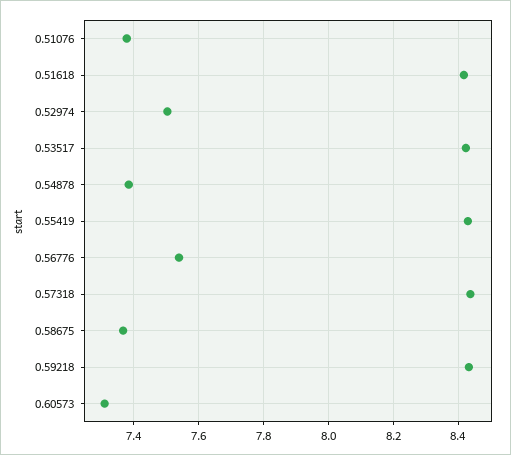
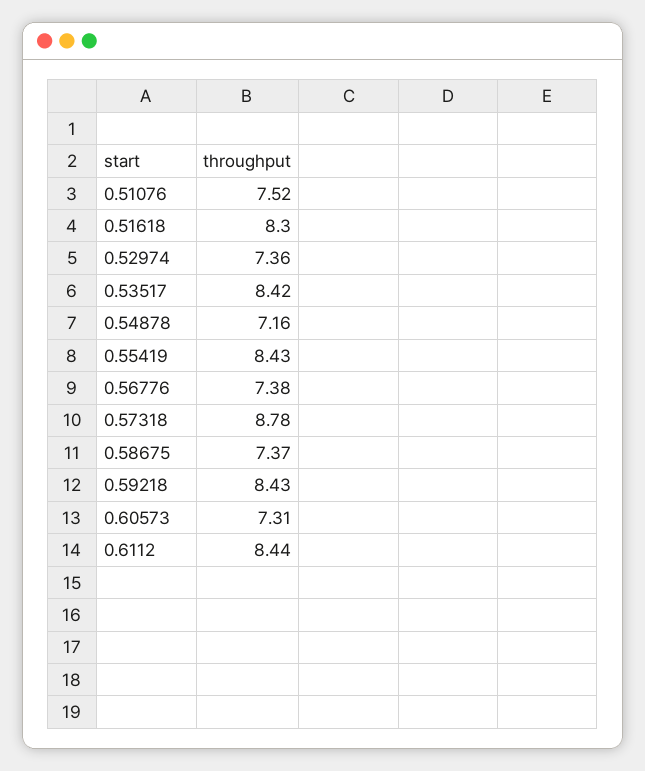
  {
-   "0.51076": 7.38,
+   "0.51076": 7.52,
-   "0.51618": 8.42,
+   "0.51618": 8.3,
-   "0.52974": 7.5,
+   "0.52974": 7.36,
    "0.53517": 8.42,
-   "0.54878": 7.38,
+   "0.54878": 7.16,
    "0.55419": 8.43,
-   "0.56776": 7.54,
+   "0.56776": 7.38,
-   "0.57318": 8.44,
+   "0.57318": 8.78,
    "0.58675": 7.37,
    "0.59218": 8.43,
-   "0.60573": 7.31
+   "0.60573": 7.31,
+   "0.6112": 8.44
  }

